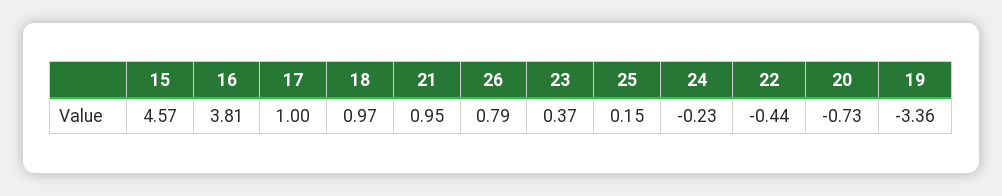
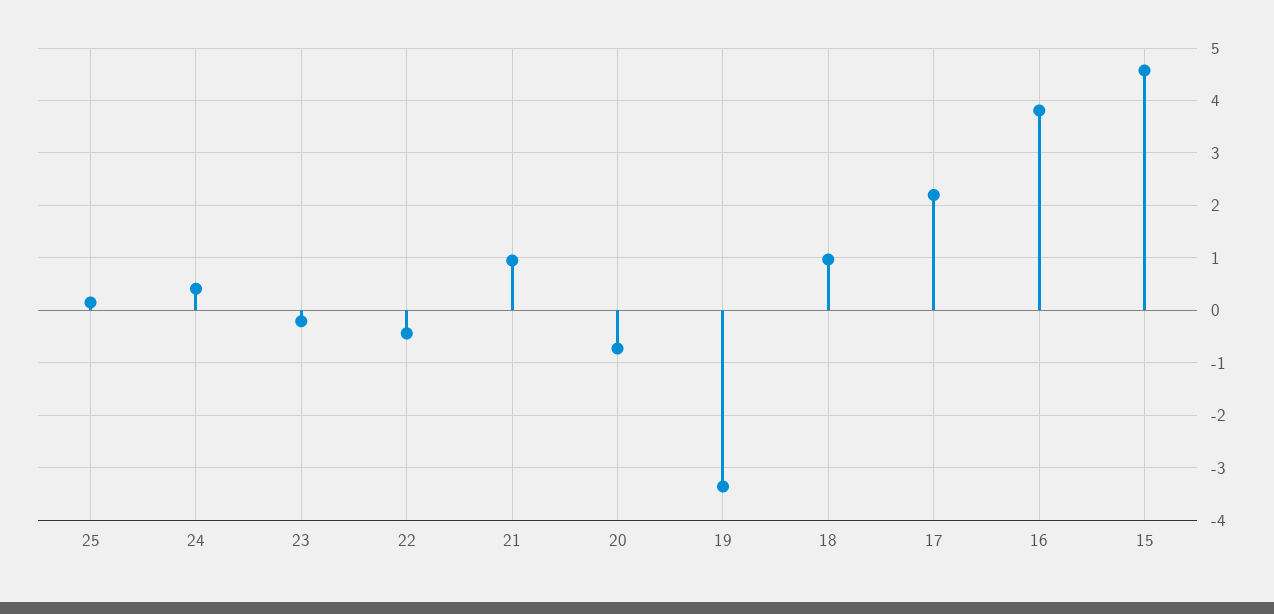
  {
    "15": 4.57,
    "16": 3.81,
-   "17": 1,
+   "17": 2.2,
    "18": 0.97,
    "21": 0.95,
-   "26": 0.79,
-   "23": 0.37,
+   "23": -0.2,
    "25": 0.15,
-   "24": -0.23,
+   "24": 0.4,
    "22": -0.44,
    "20": -0.73,
    "19": -3.36
  }

